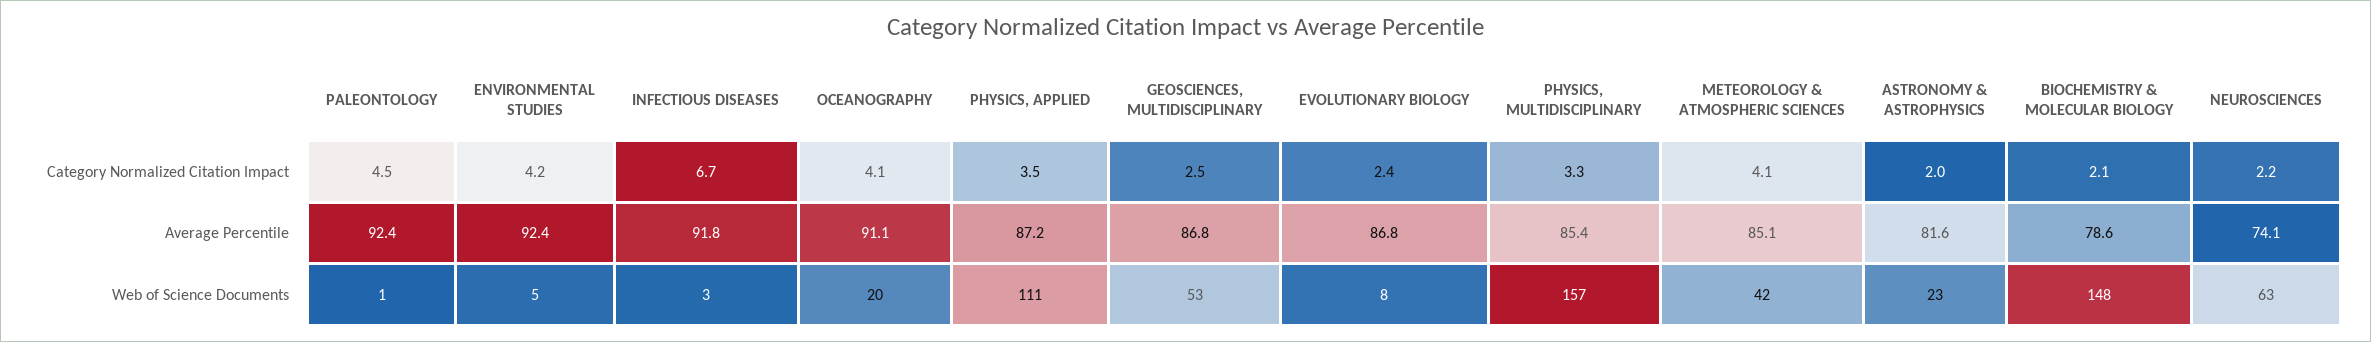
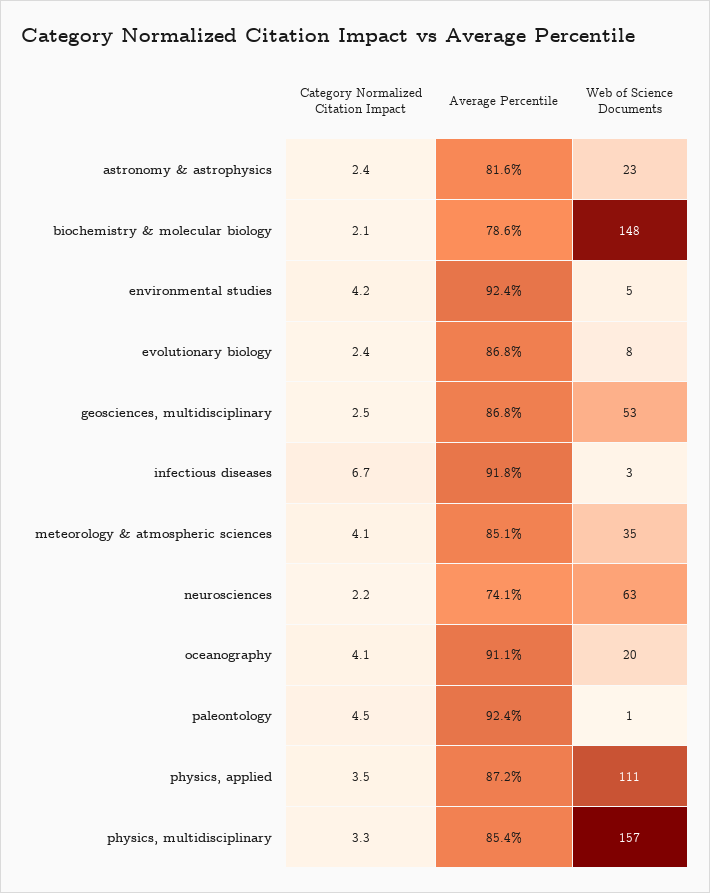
  {
    "PALEONTOLOGY": {
      "Category Normalized Citation Impact": 4.5,
      "Average Percentile": 92.4,
      "Web of Science Documents": 1
    },
    "ENVIRONMENTAL STUDIES": {
      "Category Normalized Citation Impact": 4.2,
      "Average Percentile": 92.4,
      "Web of Science Documents": 5
    },
    "INFECTIOUS DISEASES": {
      "Category Normalized Citation Impact": 6.7,
      "Average Percentile": 91.8,
      "Web of Science Documents": 3
    },
    "OCEANOGRAPHY": {
      "Category Normalized Citation Impact": 4.1,
      "Average Percentile": 91.1,
      "Web of Science Documents": 20
    },
    "PHYSICS, APPLIED": {
      "Category Normalized Citation Impact": 3.5,
      "Average Percentile": 87.2,
      "Web of Science Documents": 111
    },
    "GEOSCIENCES, MULTIDISCIPLINARY": {
      "Category Normalized Citation Impact": 2.5,
      "Average Percentile": 86.8,
      "Web of Science Documents": 53
    },
    "EVOLUTIONARY BIOLOGY": {
      "Category Normalized Citation Impact": 2.4,
      "Average Percentile": 86.8,
      "Web of Science Documents": 8
    },
    "PHYSICS, MULTIDISCIPLINARY": {
      "Category Normalized Citation Impact": 3.3,
      "Average Percentile": 85.4,
      "Web of Science Documents": 157
    },
    "METEOROLOGY & ATMOSPHERIC SCIENCES": {
      "Category Normalized Citation Impact": 4.1,
      "Average Percentile": 85.1,
-     "Web of Science Documents": 42
+     "Web of Science Documents": 35
    },
    "ASTRONOMY & ASTROPHYSICS": {
-     "Category Normalized Citation Impact": 2,
+     "Category Normalized Citation Impact": 2.4,
      "Average Percentile": 81.6,
      "Web of Science Documents": 23
    },
    "BIOCHEMISTRY & MOLECULAR BIOLOGY": {
      "Category Normalized Citation Impact": 2.1,
      "Average Percentile": 78.6,
      "Web of Science Documents": 148
    },
    "NEUROSCIENCES": {
      "Category Normalized Citation Impact": 2.2,
      "Average Percentile": 74.1,
      "Web of Science Documents": 63
    }
  }

